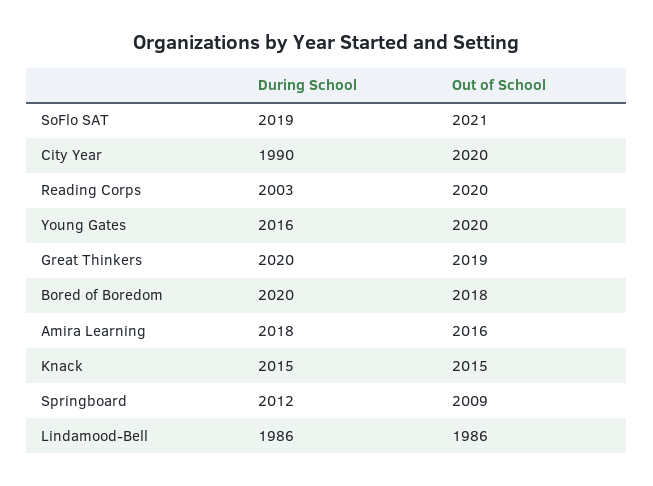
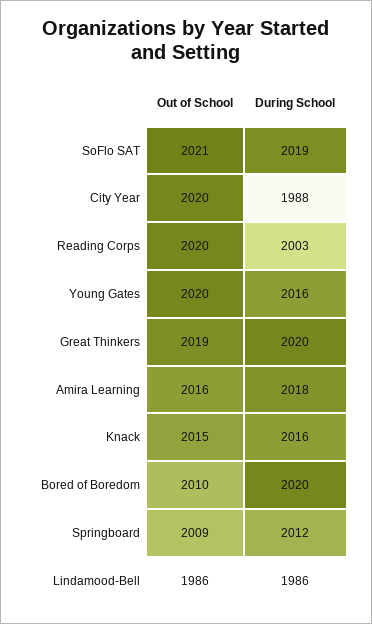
  {
    "During School": {
      "SoFlo SAT": 2019,
-     "City Year": 1990,
+     "City Year": 1988,
      "Reading Corps": 2003,
      "Young Gates": 2016,
      "Great Thinkers": 2020,
      "Bored of Boredom": 2020,
      "Amira Learning": 2018,
-     "Knack": 2015,
+     "Knack": 2016,
      "Springboard": 2012,
      "Lindamood-Bell": 1986
    },
    "Out of School": {
      "SoFlo SAT": 2021,
      "City Year": 2020,
      "Reading Corps": 2020,
      "Young Gates": 2020,
      "Great Thinkers": 2019,
-     "Bored of Boredom": 2018,
+     "Bored of Boredom": 2010,
      "Amira Learning": 2016,
      "Knack": 2015,
      "Springboard": 2009,
      "Lindamood-Bell": 1986
    }
  }

